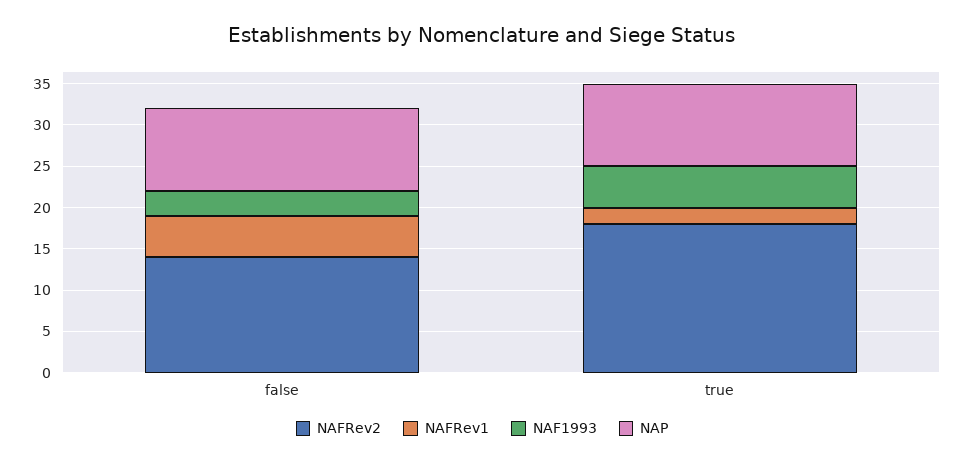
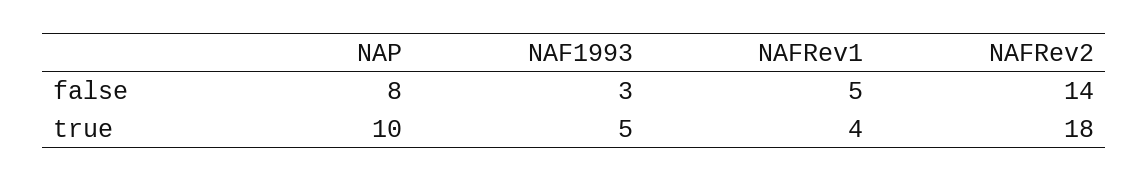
  {
    "NAFRev2": {
      "false": 14,
      "true": 18
    },
    "NAFRev1": {
      "false": 5,
-     "true": 2
+     "true": 4
    },
    "NAF1993": {
      "false": 3,
      "true": 5
    },
    "NAP": {
-     "false": 10,
+     "false": 8,
      "true": 10
    }
  }

